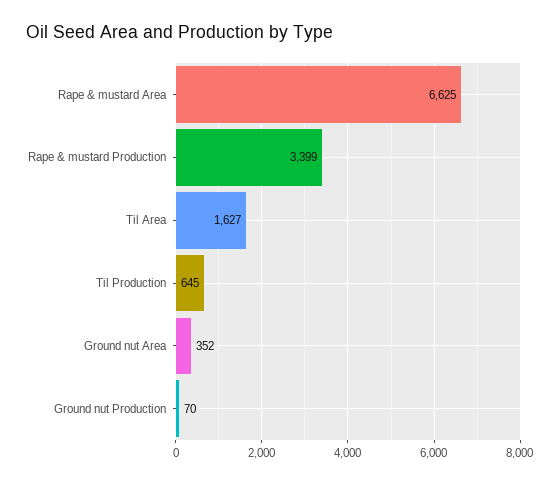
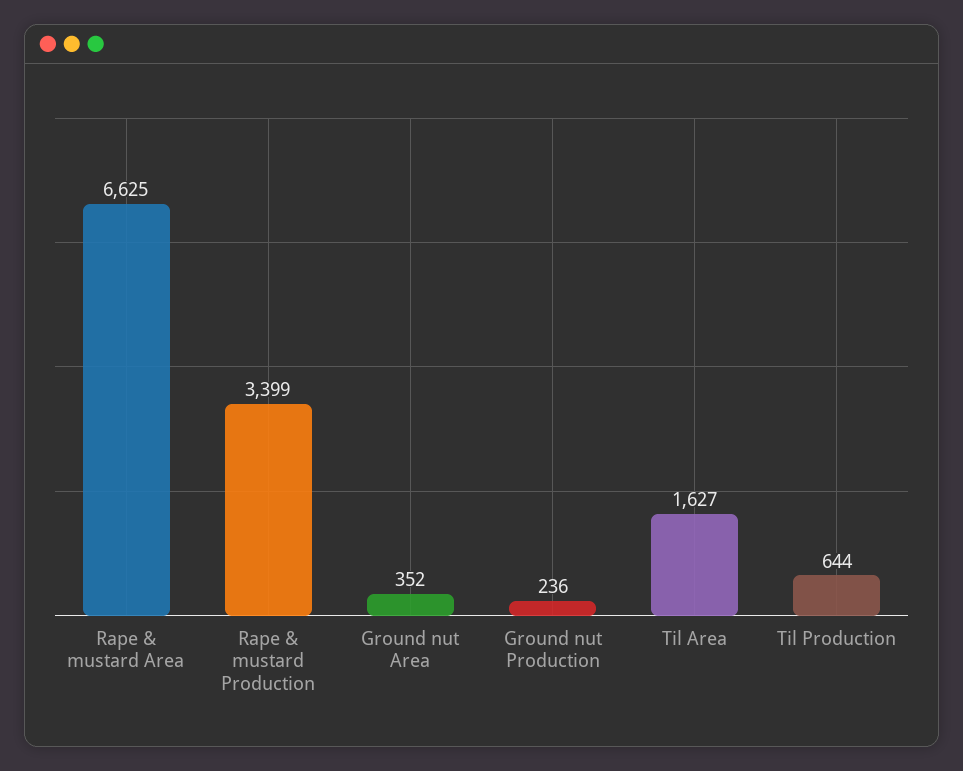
  {
    "Rape & mustard Area": 6625,
    "Rape & mustard Production": 3399,
    "Til Area": 1627,
-   "Til Production": 645,
+   "Til Production": 644,
    "Ground nut Area": 352,
-   "Ground nut Production": 70
+   "Ground nut Production": 236
  }

